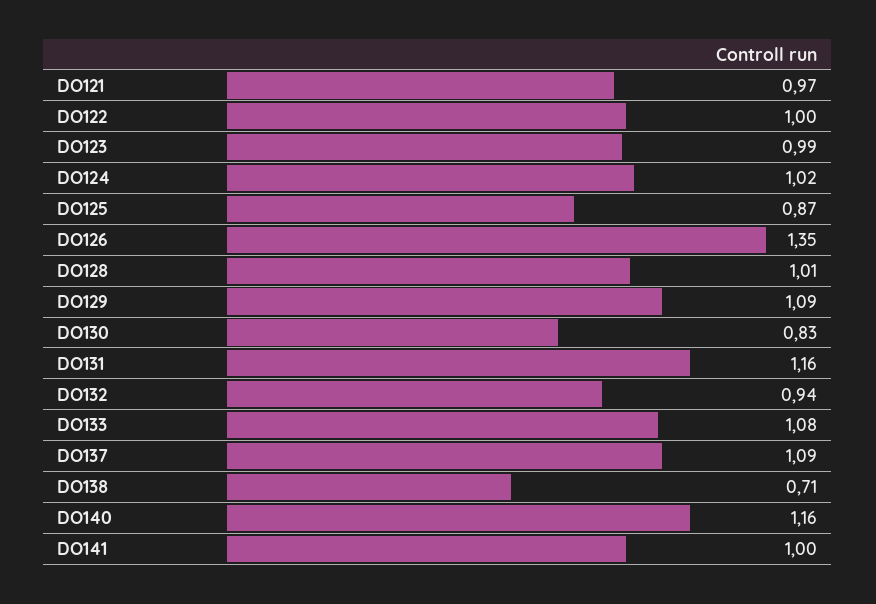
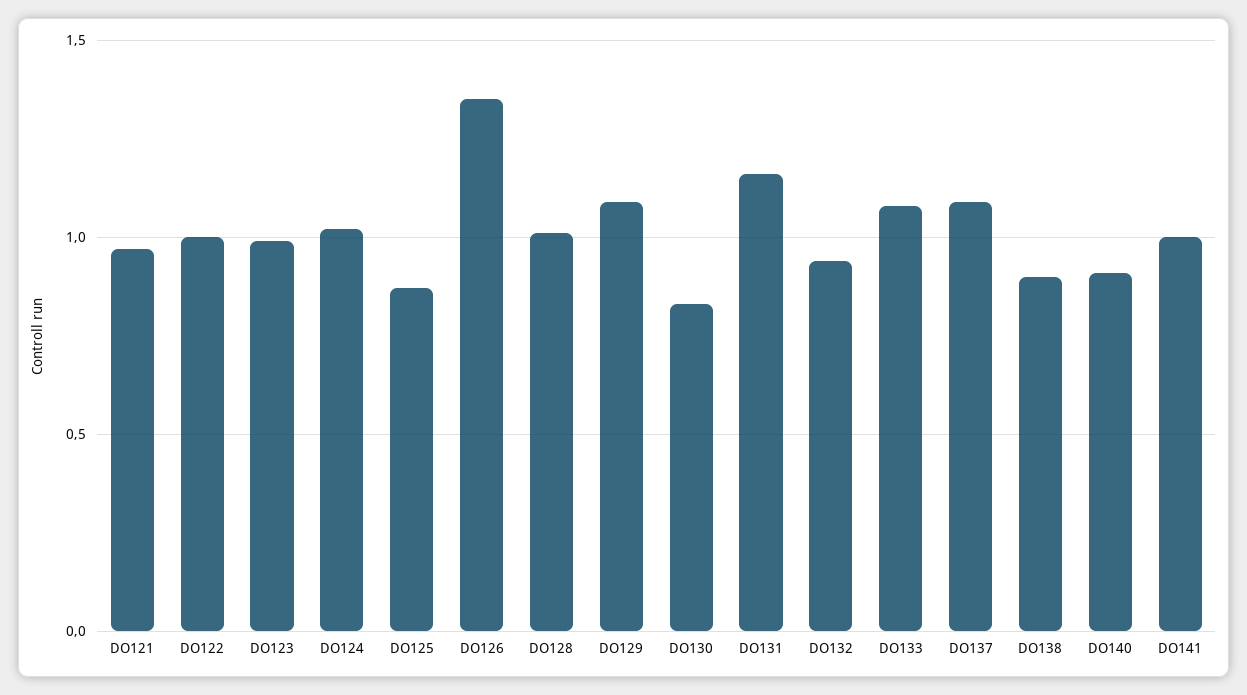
  {
    "DO121": 0.97,
    "DO122": 1,
    "DO123": 0.99,
    "DO124": 1.02,
    "DO125": 0.87,
    "DO126": 1.35,
    "DO128": 1.01,
    "DO129": 1.09,
    "DO130": 0.83,
    "DO131": 1.16,
    "DO132": 0.94,
    "DO133": 1.08,
    "DO137": 1.09,
-   "DO138": 0.71,
+   "DO138": 0.9,
-   "DO140": 1.16,
+   "DO140": 0.9,
    "DO141": 1
  }

